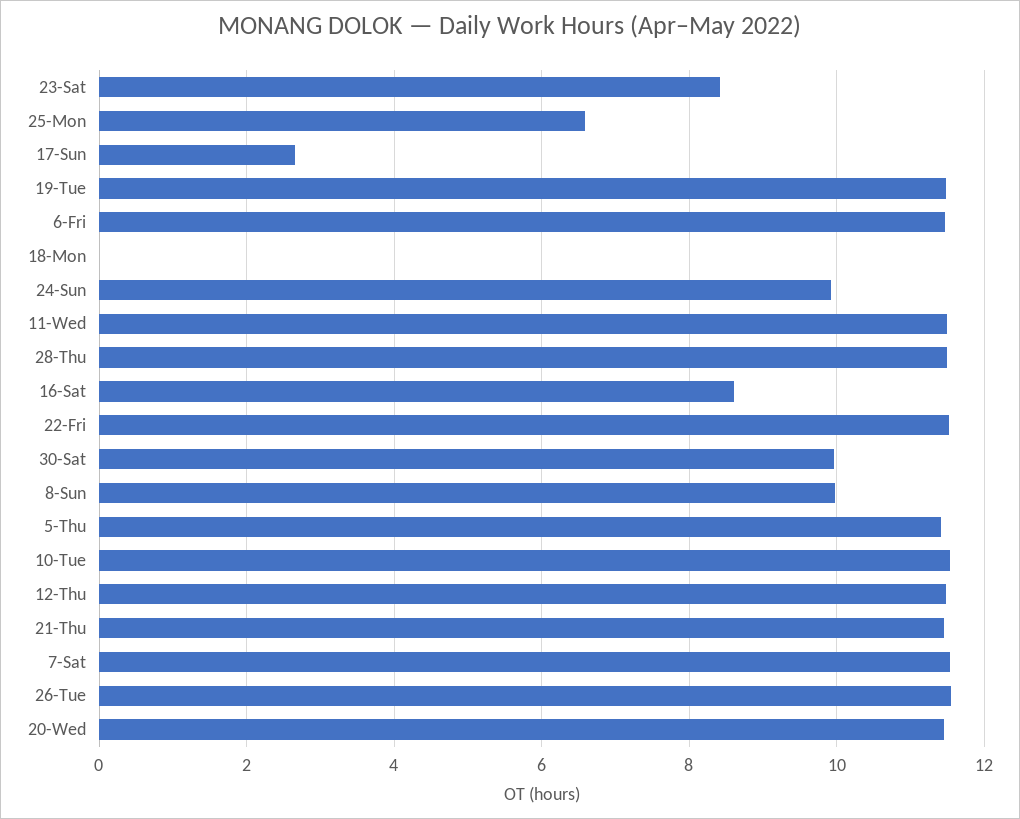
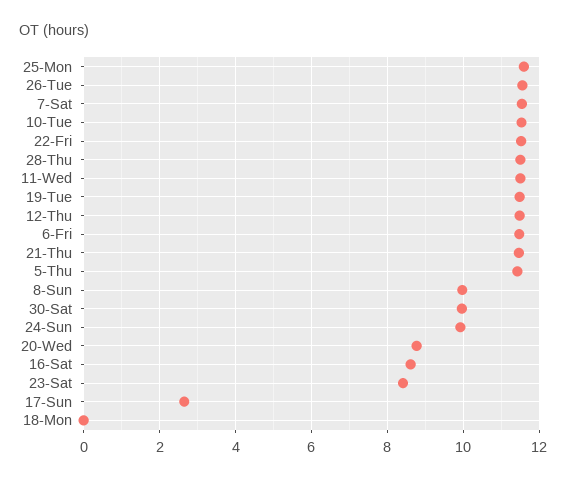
  {
    "23-Sat": 8.4,
-   "25-Mon": 6.6,
+   "25-Mon": 11.6,
    "17-Sun": 2.6,
    "19-Tue": 11.4,
    "6-Fri": 11.4,
    "18-Mon": 0,
    "24-Sun": 10,
    "11-Wed": 11.6,
    "28-Thu": 11.6,
    "16-Sat": 8.6,
    "22-Fri": 11.6,
    "30-Sat": 10,
    "8-Sun": 10,
    "5-Thu": 11.4,
    "10-Tue": 11.6,
    "12-Thu": 11.4,
    "21-Thu": 11.4,
    "7-Sat": 11.6,
    "26-Tue": 11.6,
-   "20-Wed": 11.4
+   "20-Wed": 8.8
  }

